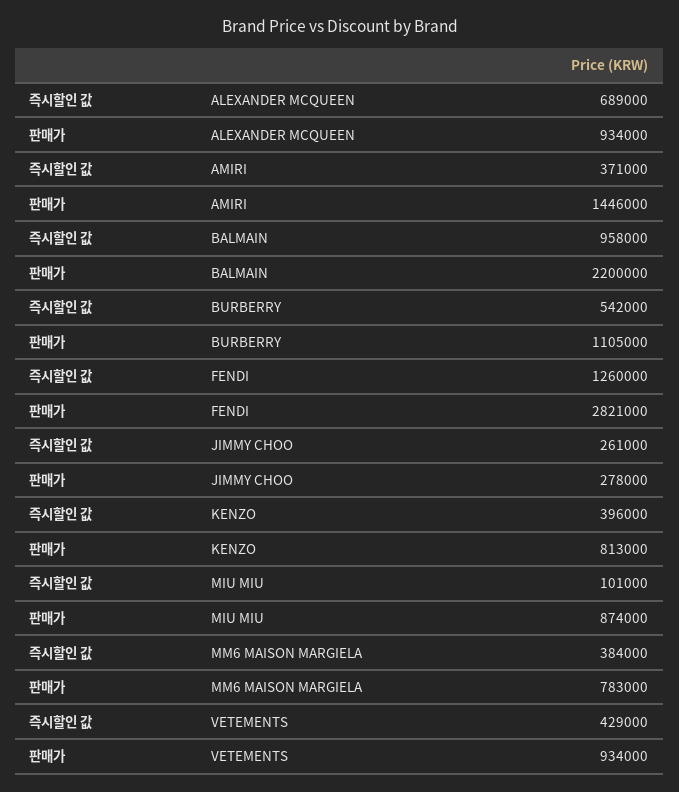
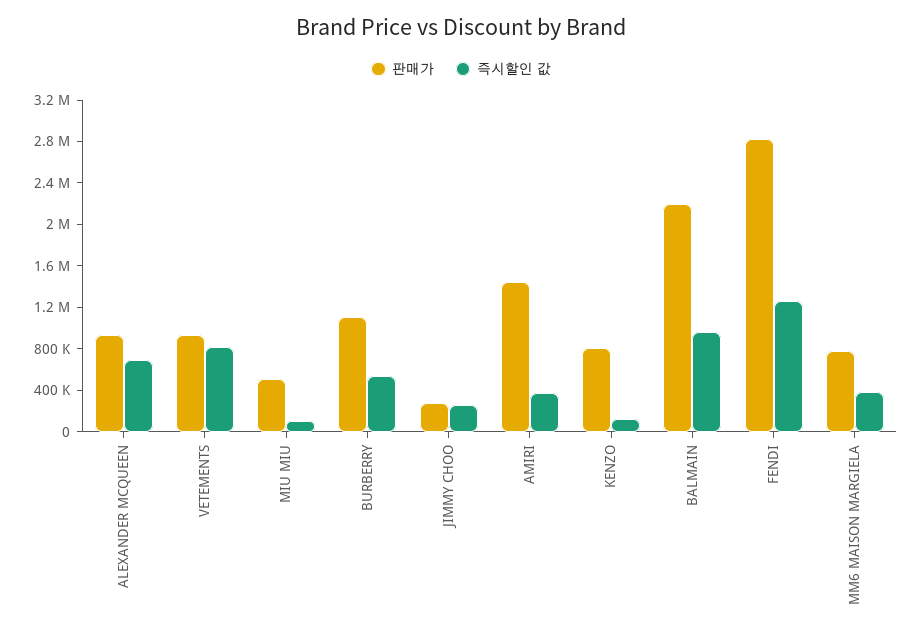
  {
    "즉시할인 값": {
      "ALEXANDER MCQUEEN": 689000,
      "AMIRI": 371000,
      "BALMAIN": 958000,
      "BURBERRY": 542000,
      "FENDI": 1260000,
      "JIMMY CHOO": 261000,
-     "KENZO": 396000,
+     "KENZO": 100000,
      "MIU MIU": 101000,
      "MM6 MAISON MARGIELA": 384000,
-     "VETEMENTS": 429000
+     "VETEMENTS": 800000
    },
    "판매가": {
      "ALEXANDER MCQUEEN": 934000,
      "AMIRI": 1446000,
      "BALMAIN": 2200000,
      "BURBERRY": 1105000,
      "FENDI": 2821000,
      "JIMMY CHOO": 278000,
      "KENZO": 813000,
-     "MIU MIU": 874000,
+     "MIU MIU": 500000,
      "MM6 MAISON MARGIELA": 783000,
      "VETEMENTS": 934000
    }
  }

